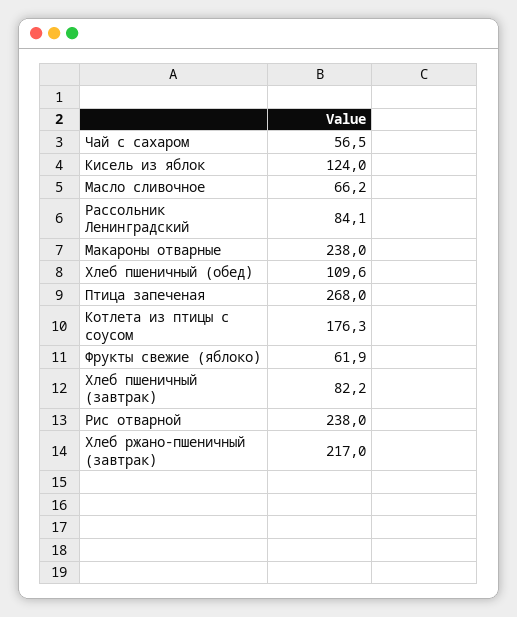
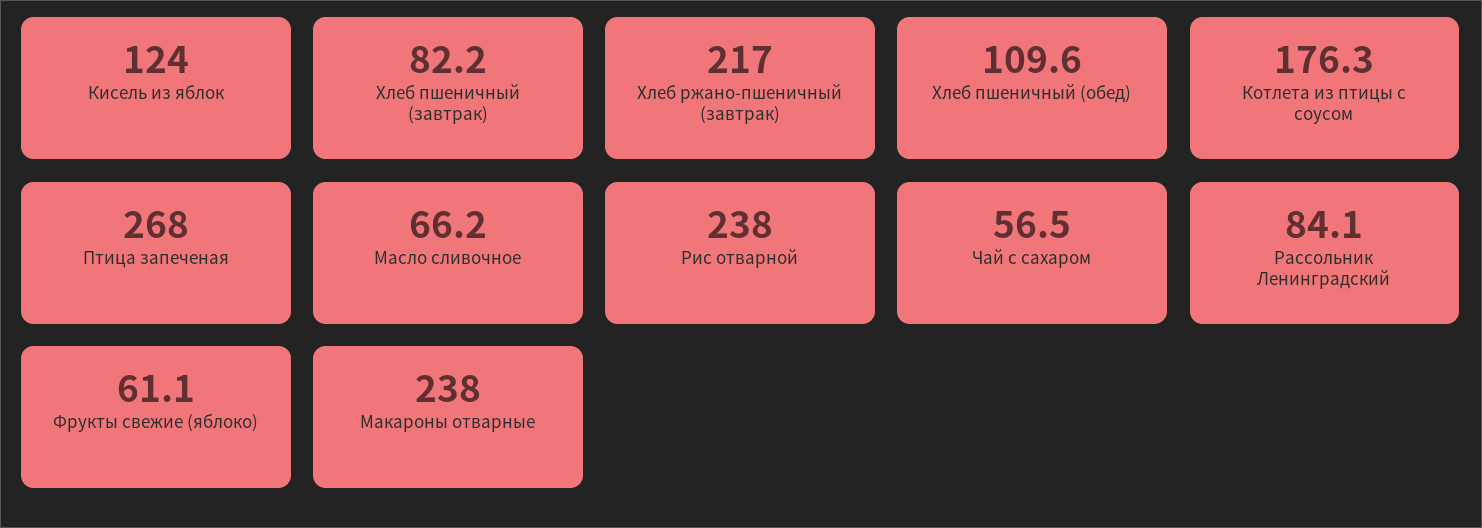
  {
    "Чай с сахаром": 56.5,
    "Кисель из яблок": 124,
    "Масло сливочное": 66.2,
    "Рассольник Ленинградский": 84.1,
    "Макароны отварные": 238,
    "Хлеб пшеничный (обед)": 109.6,
    "Птица запеченая": 268,
    "Котлета из птицы с соусом": 176.3,
-   "Фрукты свежие (яблоко)": 61.9,
+   "Фрукты свежие (яблоко)": 61.1,
    "Хлеб пшеничный (завтрак)": 82.2,
    "Рис отварной": 238,
    "Хлеб ржано-пшеничный (завтрак)": 217
  }

